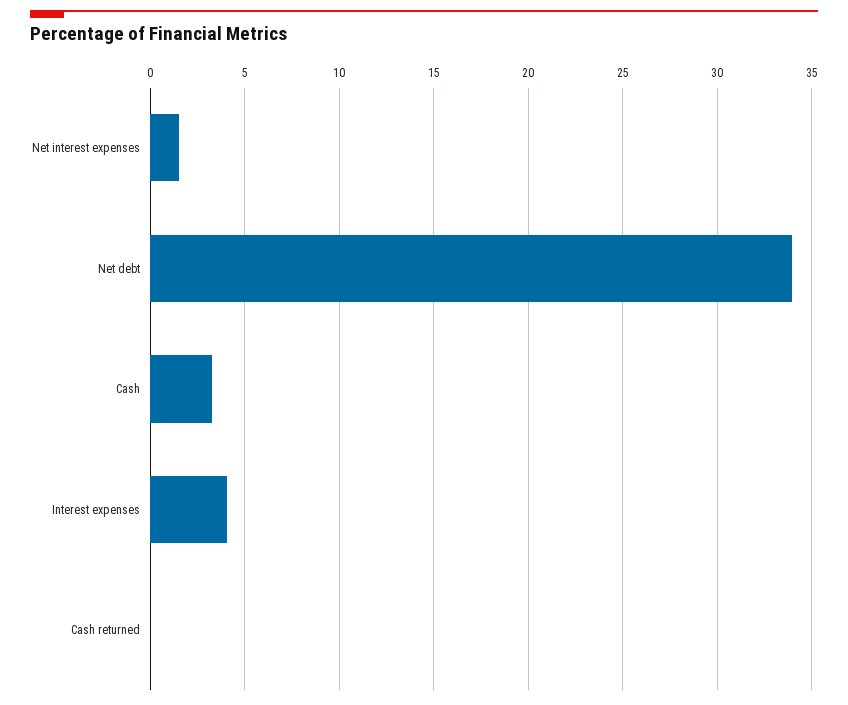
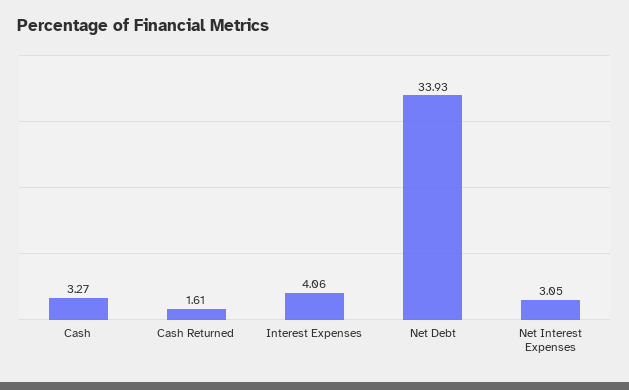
  {
-   "Net interest expenses": 1.5,
+   "Net interest expenses": 3.05,
    "Net debt": 33.93,
    "Cash": 3.27,
    "Interest expenses": 4.06,
-   "Cash returned": 0
+   "Cash returned": 1.61
  }

